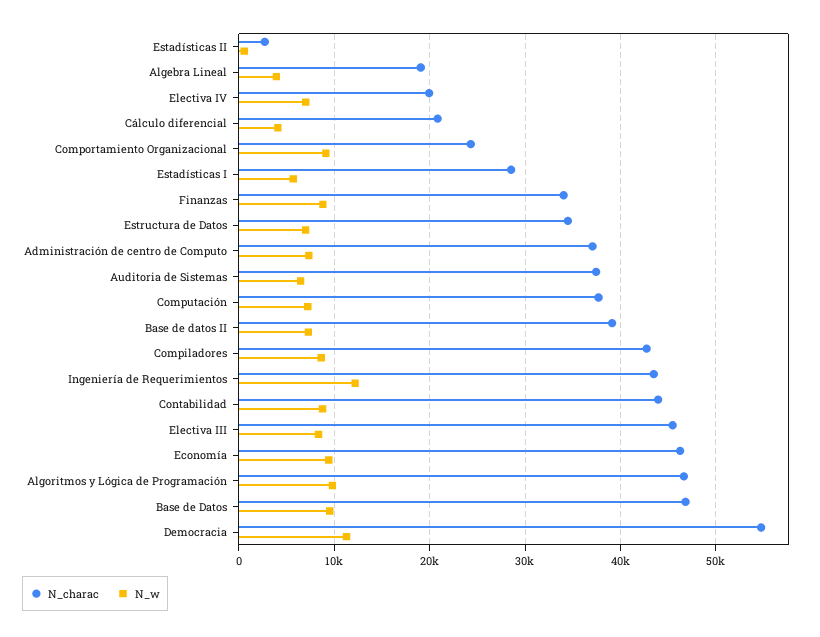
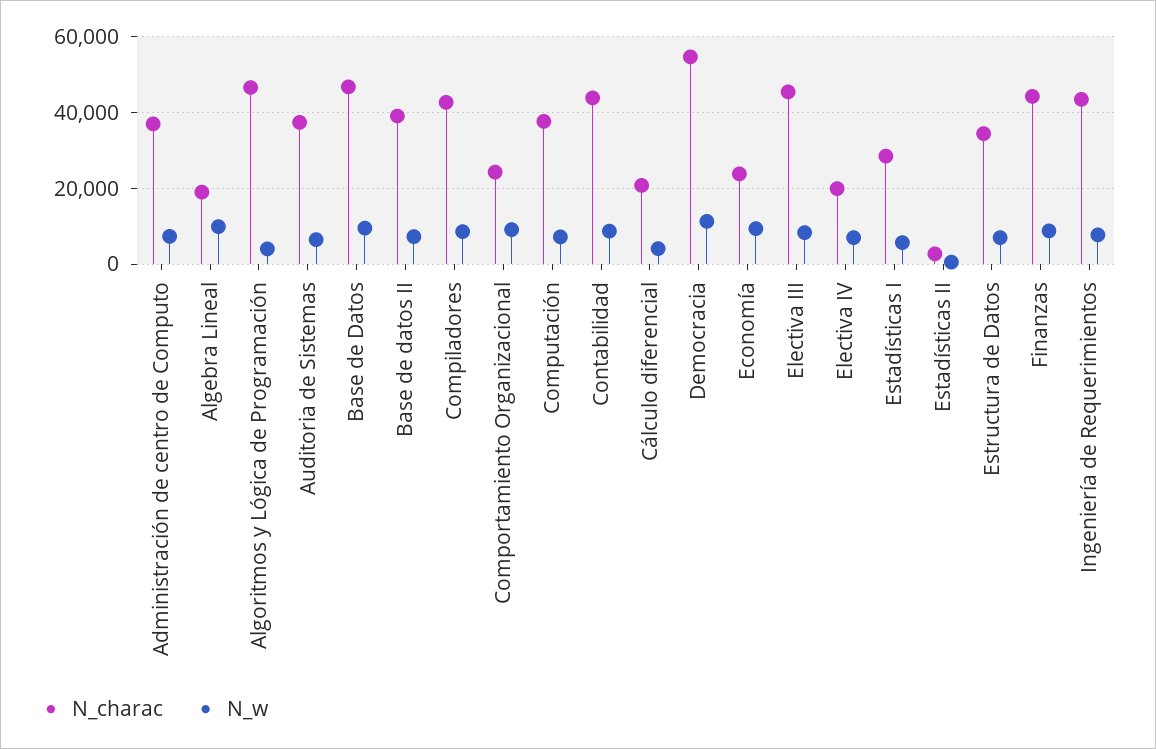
  {
    "N_charac": {
      "Estadísticas II": 3000,
      "Algebra Lineal": 19000,
      "Electiva IV": 20000,
      "Cálculo diferencial": 21000,
      "Comportamiento Organizacional": 24000,
      "Estadísticas I": 29000,
-     "Finanzas": 34000,
+     "Finanzas": 44000,
      "Estructura de Datos": 34000,
      "Administración de centro de Computo": 37000,
      "Auditoria de Sistemas": 37000,
      "Computación": 38000,
      "Base de datos II": 39000,
      "Compiladores": 43000,
      "Ingeniería de Requerimientos": 43000,
      "Contabilidad": 44000,
      "Electiva III": 45000,
-     "Economía": 46000,
+     "Economía": 24000,
      "Algoritmos y Lógica de Programación": 47000,
      "Base de Datos": 47000,
      "Democracia": 55000
    },
    "N_w": {
      "Estadísticas II": 1000,
-     "Algebra Lineal": 4000,
+     "Algebra Lineal": 10000,
      "Electiva IV": 7000,
      "Cálculo diferencial": 4000,
      "Comportamiento Organizacional": 9000,
      "Estadísticas I": 6000,
      "Finanzas": 9000,
      "Estructura de Datos": 7000,
      "Administración de centro de Computo": 7000,
      "Auditoria de Sistemas": 6000,
      "Computación": 7000,
      "Base de datos II": 7000,
      "Compiladores": 9000,
-     "Ingeniería de Requerimientos": 12000,
+     "Ingeniería de Requerimientos": 8000,
      "Contabilidad": 9000,
      "Electiva III": 8000,
      "Economía": 9000,
-     "Algoritmos y Lógica de Programación": 10000,
+     "Algoritmos y Lógica de Programación": 4000,
      "Base de Datos": 10000,
      "Democracia": 11000
    }
  }

